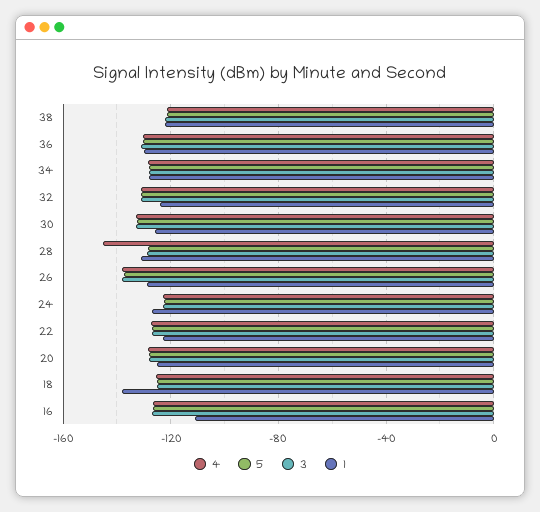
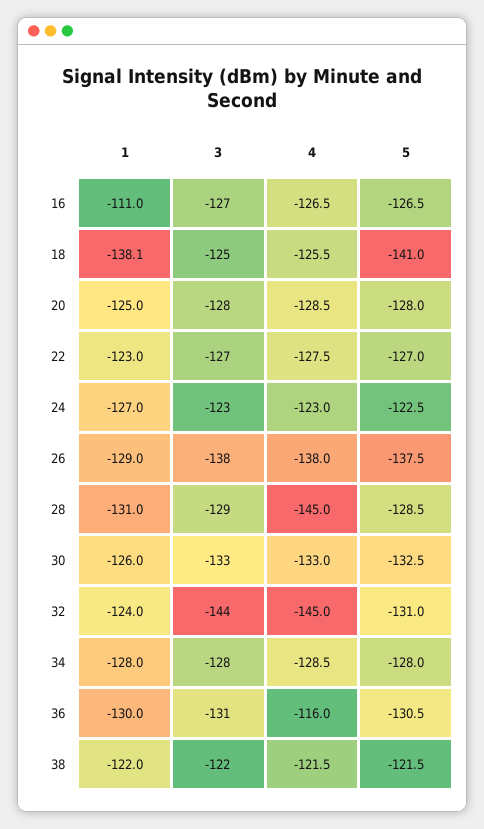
  {
    "4": {
      "38": -121.5,
-     "36": -130,
+     "36": -116,
      "34": -128.5,
-     "32": -130,
+     "32": -145,
      "30": -133,
      "28": -145,
      "26": -138,
      "24": -123,
      "22": -127.5,
      "20": -128.5,
      "18": -125.5,
      "16": -126.5
    },
    "5": {
      "38": -121.5,
      "36": -130.5,
      "34": -128,
      "32": -131,
      "30": -132.5,
      "28": -128.5,
      "26": -137.5,
      "24": -122.5,
      "22": -127,
      "20": -128,
-     "18": -125,
+     "18": -141,
      "16": -126.5
    },
    "3": {
      "38": -122,
      "36": -131,
      "34": -128,
-     "32": -130,
+     "32": -144,
      "30": -133,
      "28": -129,
      "26": -138,
      "24": -123,
      "22": -127,
      "20": -128,
      "18": -125,
      "16": -127
    },
    "1": {
      "38": -122,
      "36": -130,
      "34": -128,
      "32": -124,
      "30": -126,
      "28": -131,
      "26": -129,
      "24": -127,
      "22": -123,
      "20": -125,
      "18": -138.1,
      "16": -111
    }
  }

